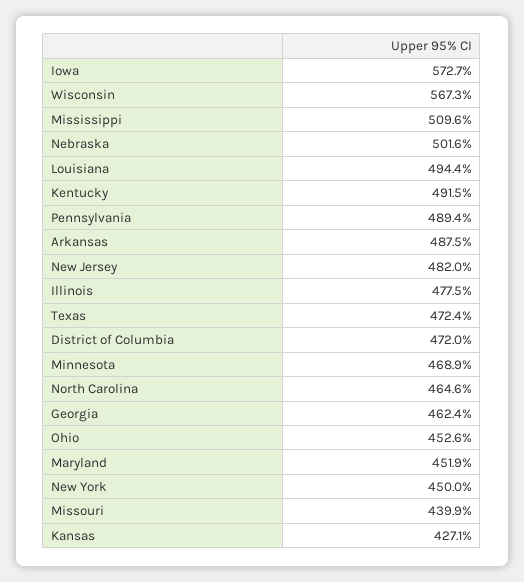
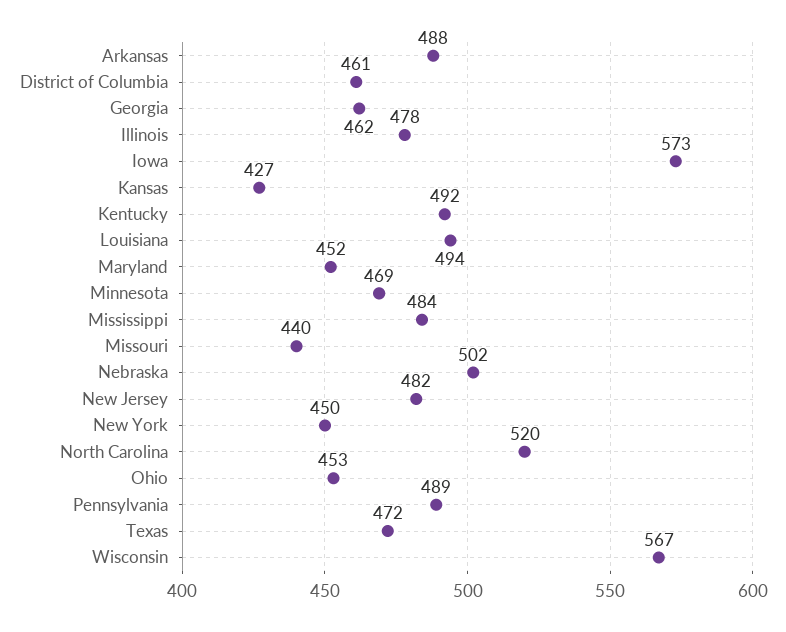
  {
    "Iowa": 572.7,
    "Wisconsin": 567.3,
-   "Mississippi": 509.6,
+   "Mississippi": 484,
    "Nebraska": 501.6,
    "Louisiana": 494.4,
    "Kentucky": 491.5,
    "Pennsylvania": 489.4,
    "Arkansas": 487.5,
    "New Jersey": 482,
    "Illinois": 477.5,
    "Texas": 472.4,
-   "District of Columbia": 472,
+   "District of Columbia": 461,
    "Minnesota": 468.9,
-   "North Carolina": 464.6,
+   "North Carolina": 520,
    "Georgia": 462.4,
    "Ohio": 452.6,
    "Maryland": 451.9,
    "New York": 450,
    "Missouri": 439.9,
    "Kansas": 427.1
  }

